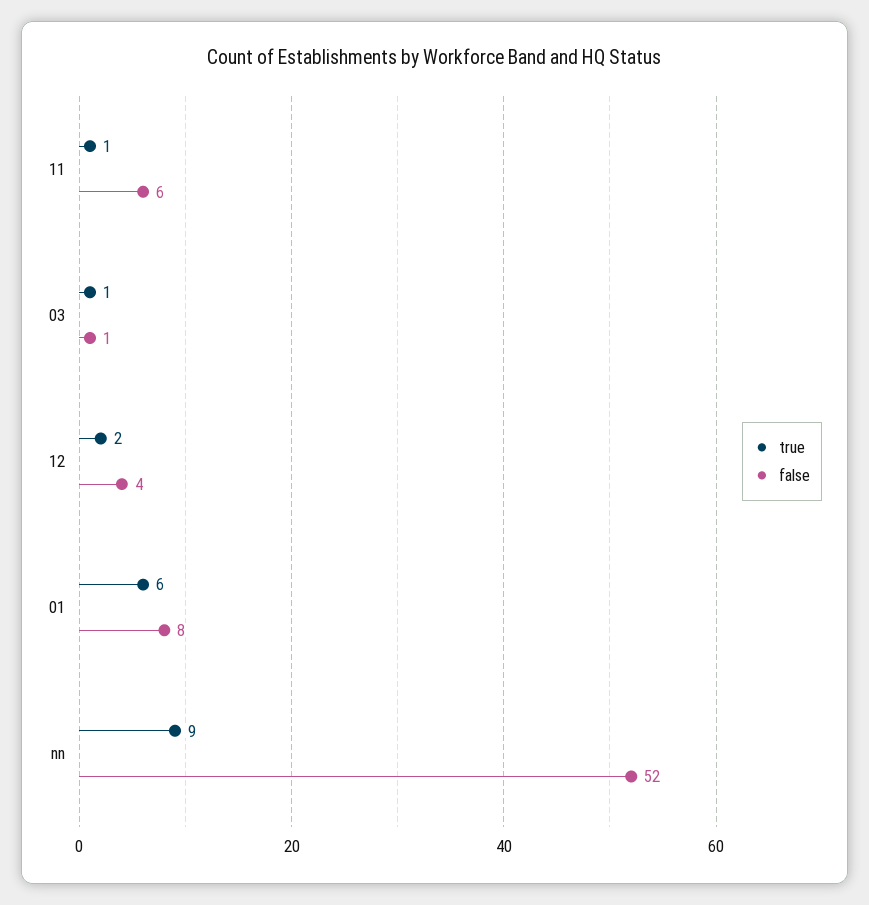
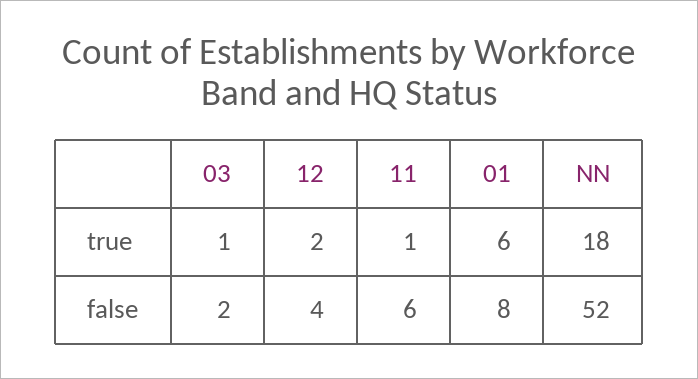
  {
    "true": {
      "11": 1,
      "03": 1,
      "12": 2,
      "01": 6,
-     "nn": 9
+     "nn": 18
    },
    "false": {
      "11": 6,
-     "03": 1,
+     "03": 2,
      "12": 4,
      "01": 8,
      "nn": 52
    }
  }

